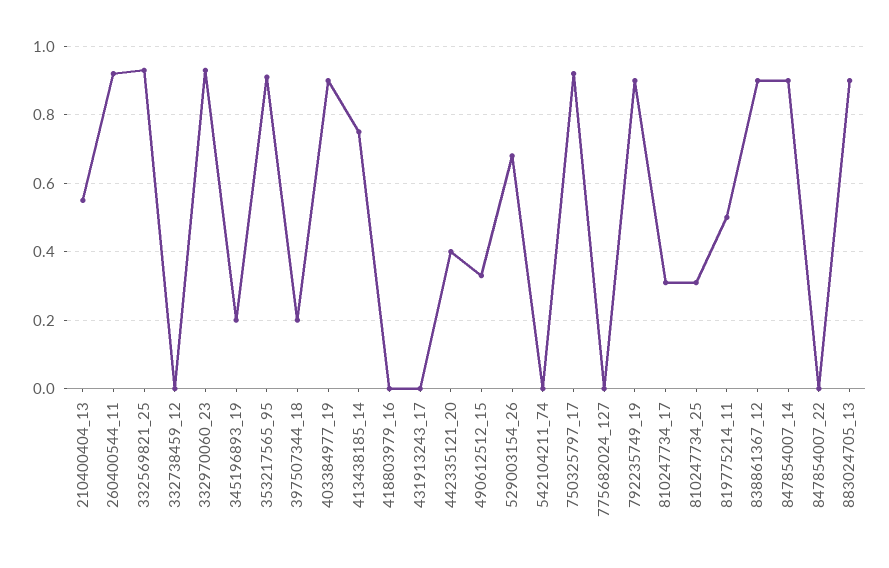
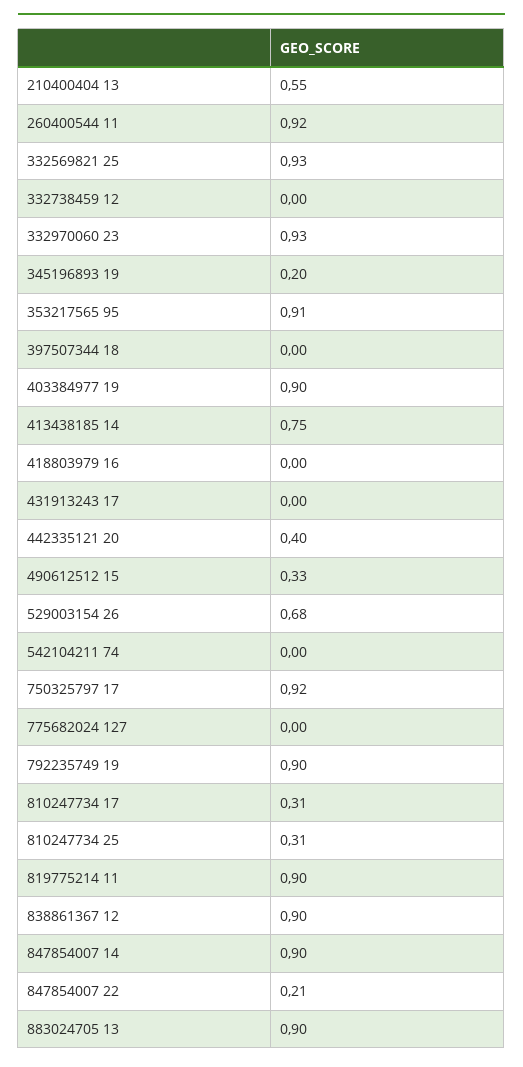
  {
    "210400404_13": 0.55,
    "260400544_11": 0.92,
    "332569821_25": 0.93,
    "332738459_12": 0,
    "332970060_23": 0.93,
    "345196893_19": 0.2,
    "353217565_95": 0.91,
-   "397507344_18": 0.2,
+   "397507344_18": 0,
    "403384977_19": 0.9,
    "413438185_14": 0.75,
    "418803979_16": 0,
    "431913243_17": 0,
    "442335121_20": 0.4,
    "490612512_15": 0.33,
    "529003154_26": 0.68,
    "542104211_74": 0,
    "750325797_17": 0.92,
    "775682024_127": 0,
    "792235749_19": 0.9,
    "810247734_17": 0.31,
    "810247734_25": 0.31,
-   "819775214_11": 0.5,
+   "819775214_11": 0.9,
    "838861367_12": 0.9,
    "847854007_14": 0.9,
-   "847854007_22": 0,
+   "847854007_22": 0.21,
    "883024705_13": 0.9
  }

